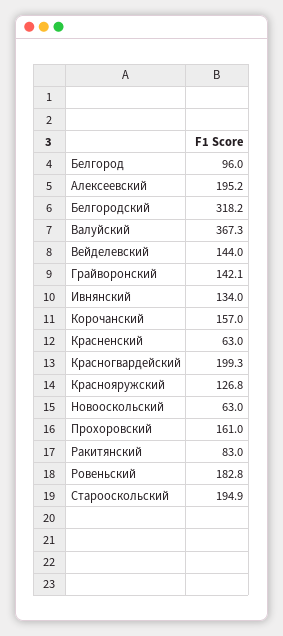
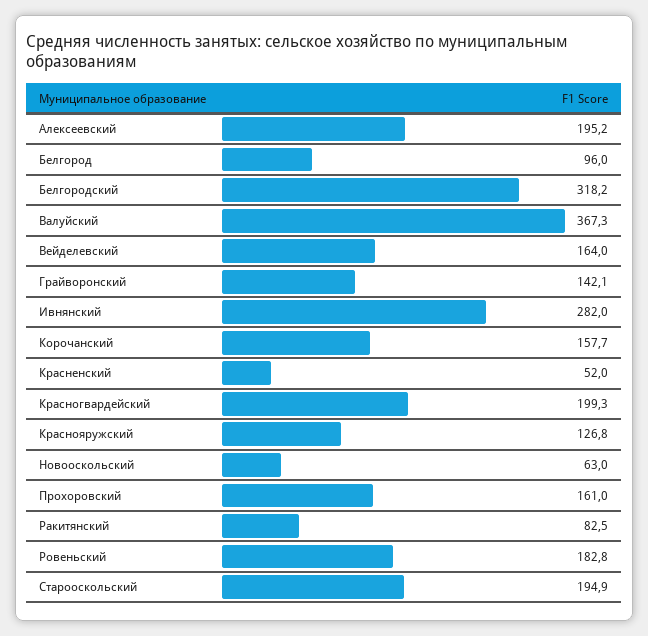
  {
    "Белгород": 96,
    "Алексеевский": 195.2,
    "Белгородский": 318.2,
    "Валуйский": 367.3,
-   "Вейделевский": 144,
+   "Вейделевский": 164,
    "Грайворонский": 142.1,
-   "Ивнянский": 134,
+   "Ивнянский": 282,
-   "Корочанский": 157,
+   "Корочанский": 157.7,
-   "Красненский": 63,
+   "Красненский": 52,
    "Красногвардейский": 199.3,
    "Краснояружский": 126.8,
    "Новооскольский": 63,
    "Прохоровский": 161,
-   "Ракитянский": 83,
+   "Ракитянский": 82.5,
    "Ровеньский": 182.8,
    "Старооскольский": 194.9
  }

